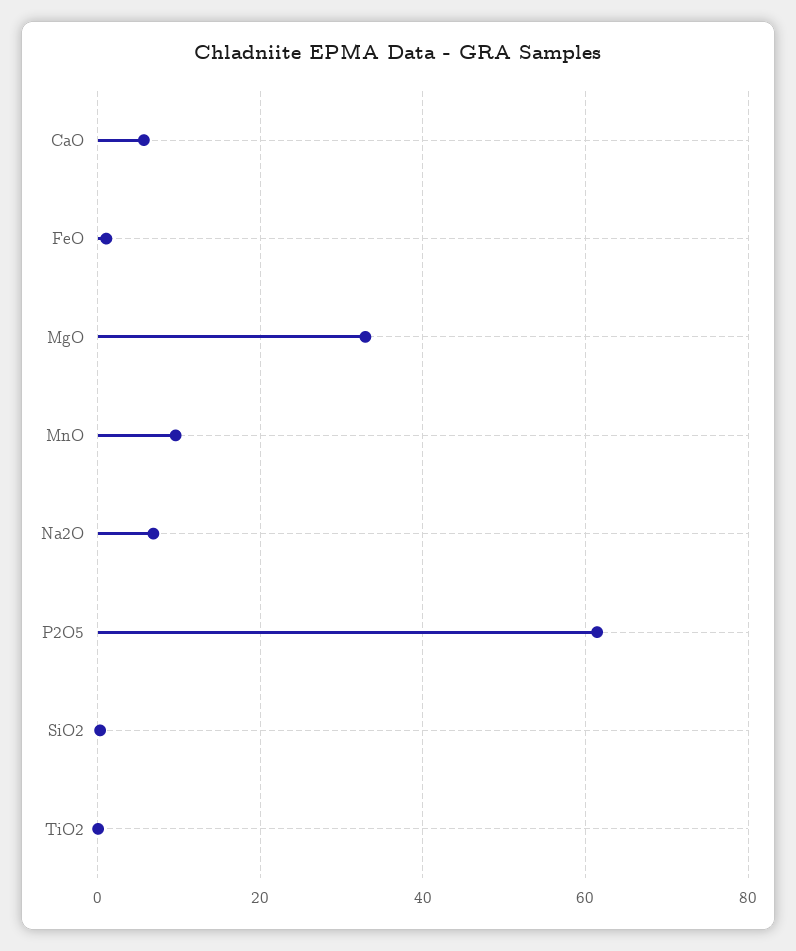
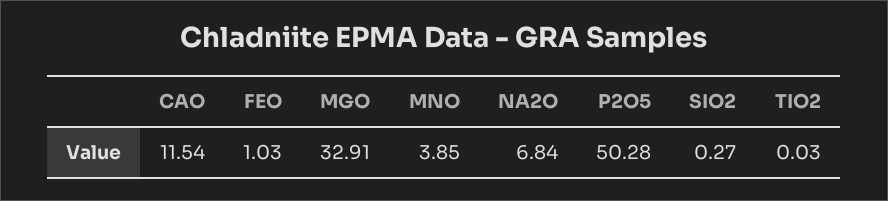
  {
-   "CaO": 6,
+   "CaO": 11.54,
    "FeO": 1.03,
    "MgO": 32.91,
-   "MnO": 10,
+   "MnO": 3.85,
    "Na2O": 6.84,
-   "P2O5": 62,
+   "P2O5": 50.28,
    "SiO2": 0.27,
    "TiO2": 0.03
  }

